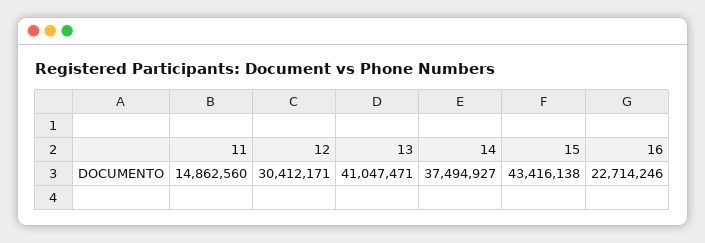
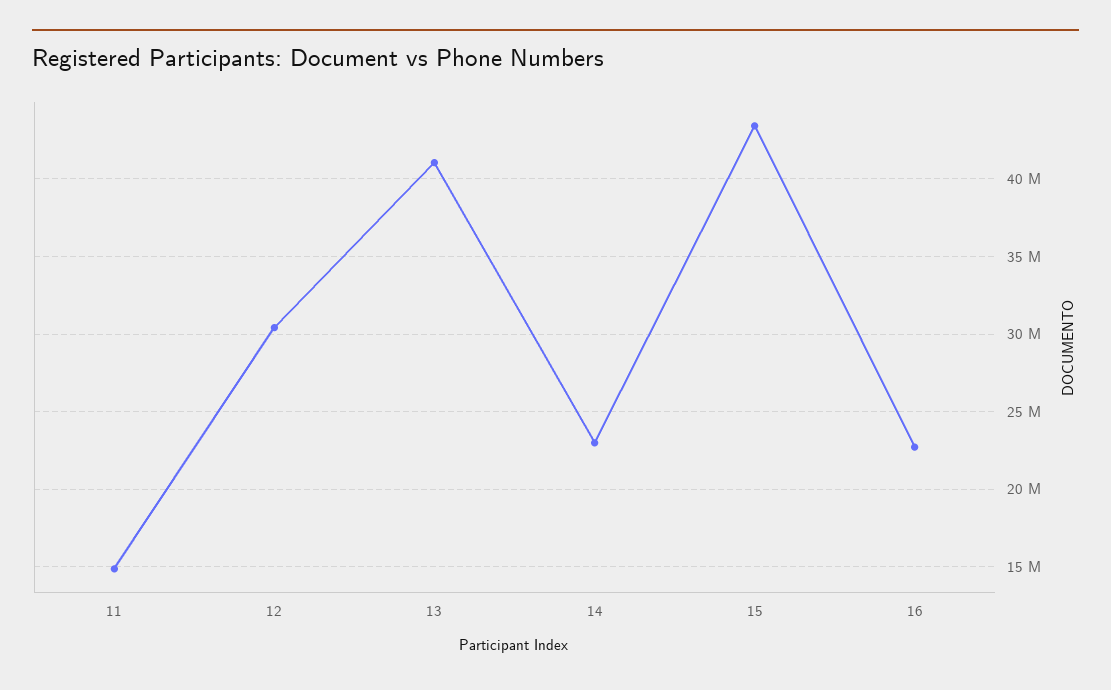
  {
    "11": 14862560,
    "12": 30412171,
    "13": 41047471,
-   "14": 37494927,
+   "14": 23000000,
    "15": 43416138,
    "16": 22714246
  }

